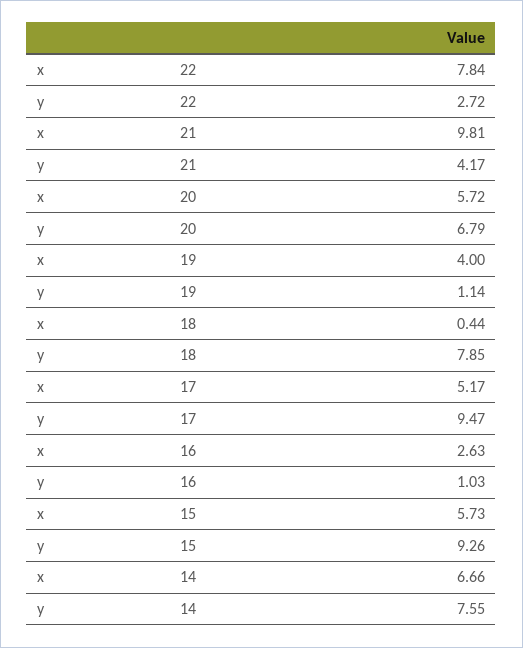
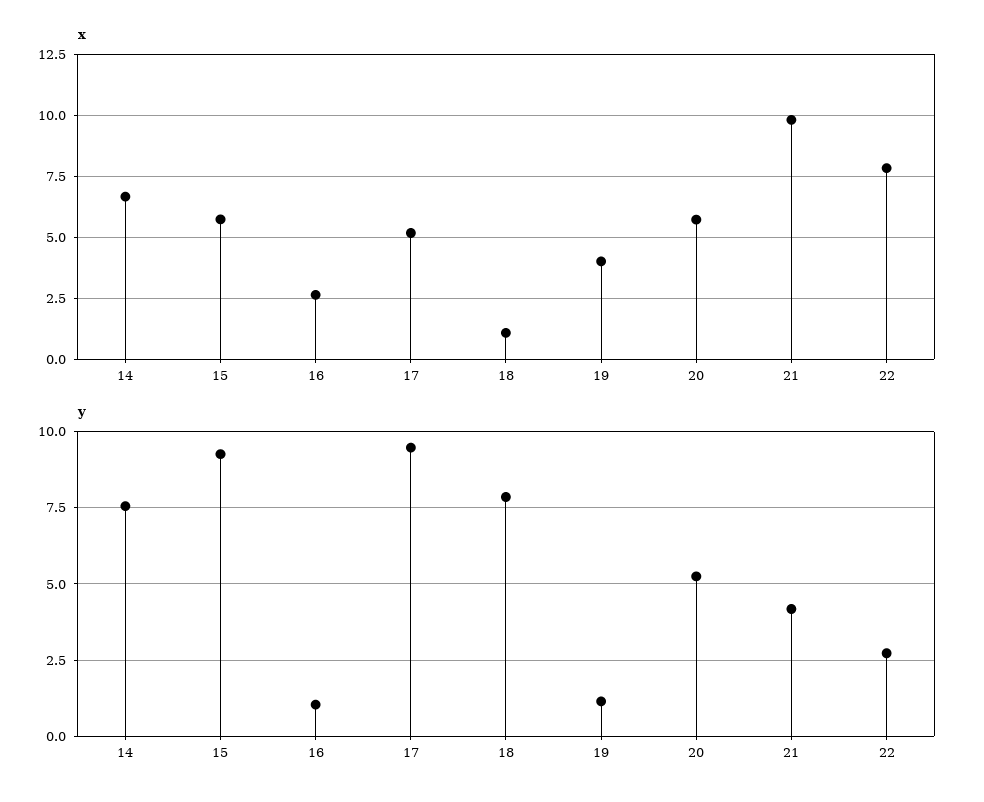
  {
    "x": {
      "22": 7.84,
      "21": 9.81,
      "20": 5.72,
      "19": 4,
-     "18": 0.44,
+     "18": 1,
      "17": 5.17,
      "16": 2.63,
      "15": 5.73,
      "14": 6.66
    },
    "y": {
      "22": 2.72,
      "21": 4.17,
-     "20": 6.79,
+     "20": 5.25,
      "19": 1.14,
      "18": 7.85,
      "17": 9.47,
      "16": 1.03,
      "15": 9.26,
      "14": 7.55
    }
  }

